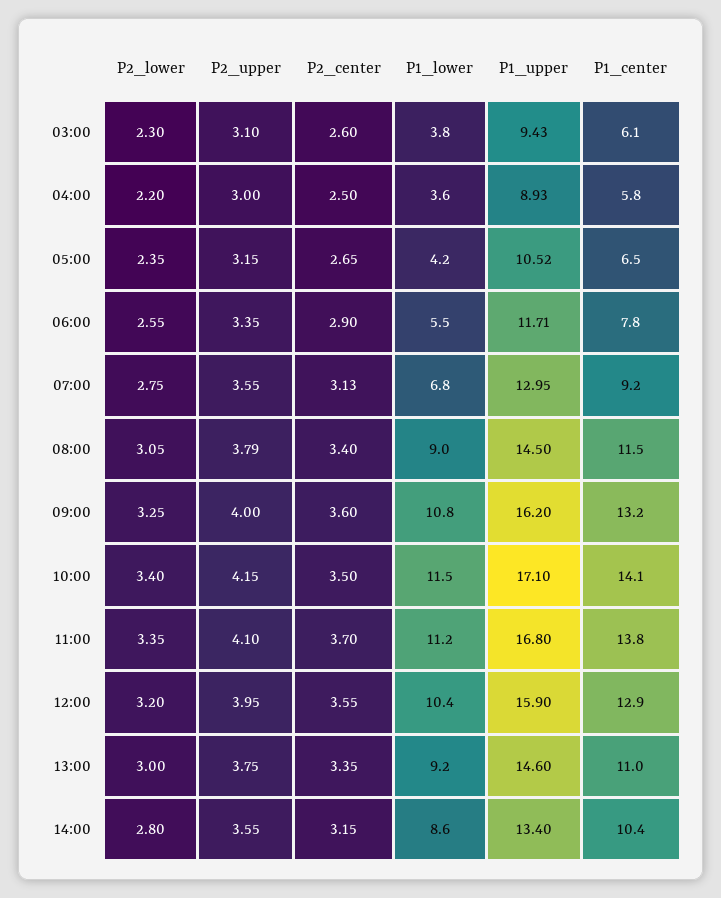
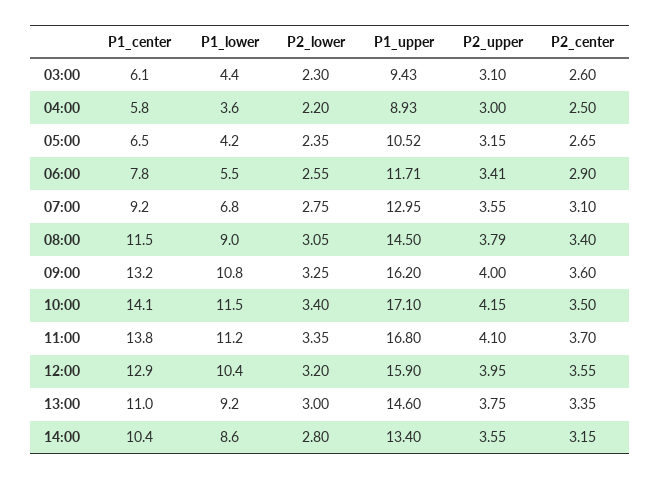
  {
    "P2_lower": {
      "03:00": 2.3,
      "04:00": 2.2,
      "05:00": 2.35,
      "06:00": 2.55,
      "07:00": 2.75,
      "08:00": 3.05,
      "09:00": 3.25,
      "10:00": 3.4,
      "11:00": 3.35,
      "12:00": 3.2,
      "13:00": 3,
      "14:00": 2.8
    },
    "P2_upper": {
      "03:00": 3.1,
      "04:00": 3,
      "05:00": 3.15,
-     "06:00": 3.35,
+     "06:00": 3.41,
      "07:00": 3.55,
      "08:00": 3.79,
      "09:00": 4,
      "10:00": 4.15,
      "11:00": 4.1,
      "12:00": 3.95,
      "13:00": 3.75,
      "14:00": 3.55
    },
    "P2_center": {
      "03:00": 2.6,
      "04:00": 2.5,
      "05:00": 2.65,
      "06:00": 2.9,
-     "07:00": 3.13,
+     "07:00": 3.1,
      "08:00": 3.4,
      "09:00": 3.6,
      "10:00": 3.5,
      "11:00": 3.7,
      "12:00": 3.55,
      "13:00": 3.35,
      "14:00": 3.15
    },
    "P1_lower": {
-     "03:00": 3.8,
+     "03:00": 4.4,
      "04:00": 3.6,
      "05:00": 4.2,
      "06:00": 5.5,
      "07:00": 6.8,
      "08:00": 9,
      "09:00": 10.8,
      "10:00": 11.5,
      "11:00": 11.2,
      "12:00": 10.4,
      "13:00": 9.2,
      "14:00": 8.6
    },
    "P1_upper": {
      "03:00": 9.43,
      "04:00": 8.93,
      "05:00": 10.52,
      "06:00": 11.71,
      "07:00": 12.95,
      "08:00": 14.5,
      "09:00": 16.2,
      "10:00": 17.1,
      "11:00": 16.8,
      "12:00": 15.9,
      "13:00": 14.6,
      "14:00": 13.4
    },
    "P1_center": {
      "03:00": 6.1,
      "04:00": 5.8,
      "05:00": 6.5,
      "06:00": 7.8,
      "07:00": 9.2,
      "08:00": 11.5,
      "09:00": 13.2,
      "10:00": 14.1,
      "11:00": 13.8,
      "12:00": 12.9,
      "13:00": 11,
      "14:00": 10.4
    }
  }

